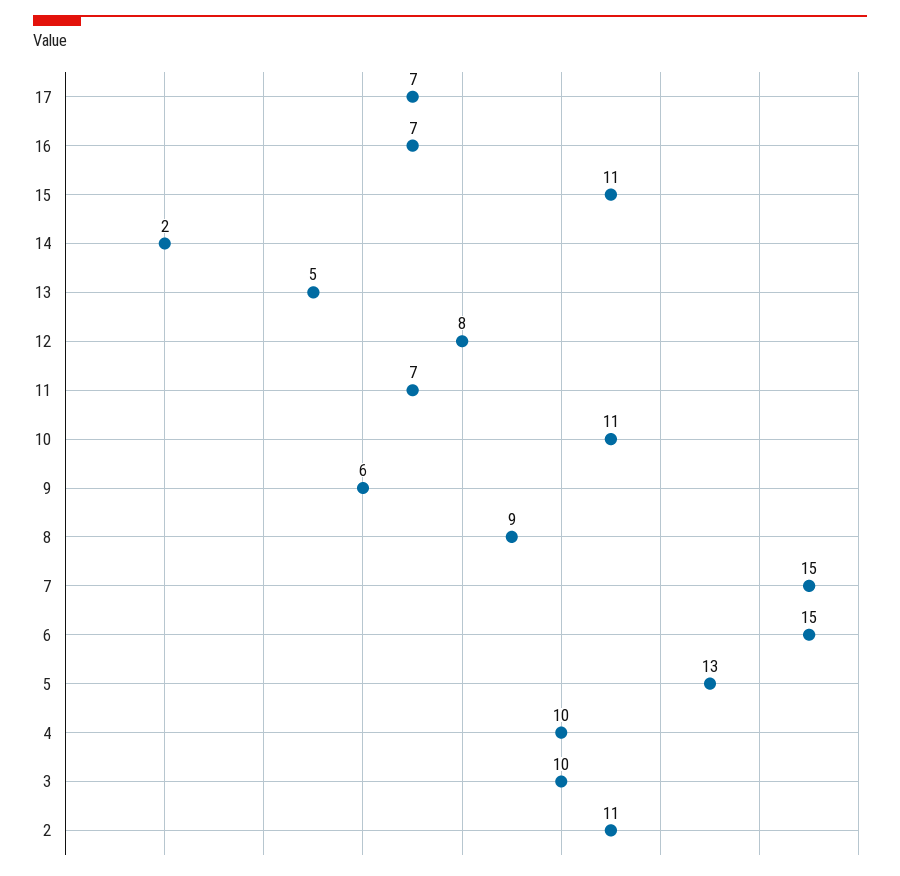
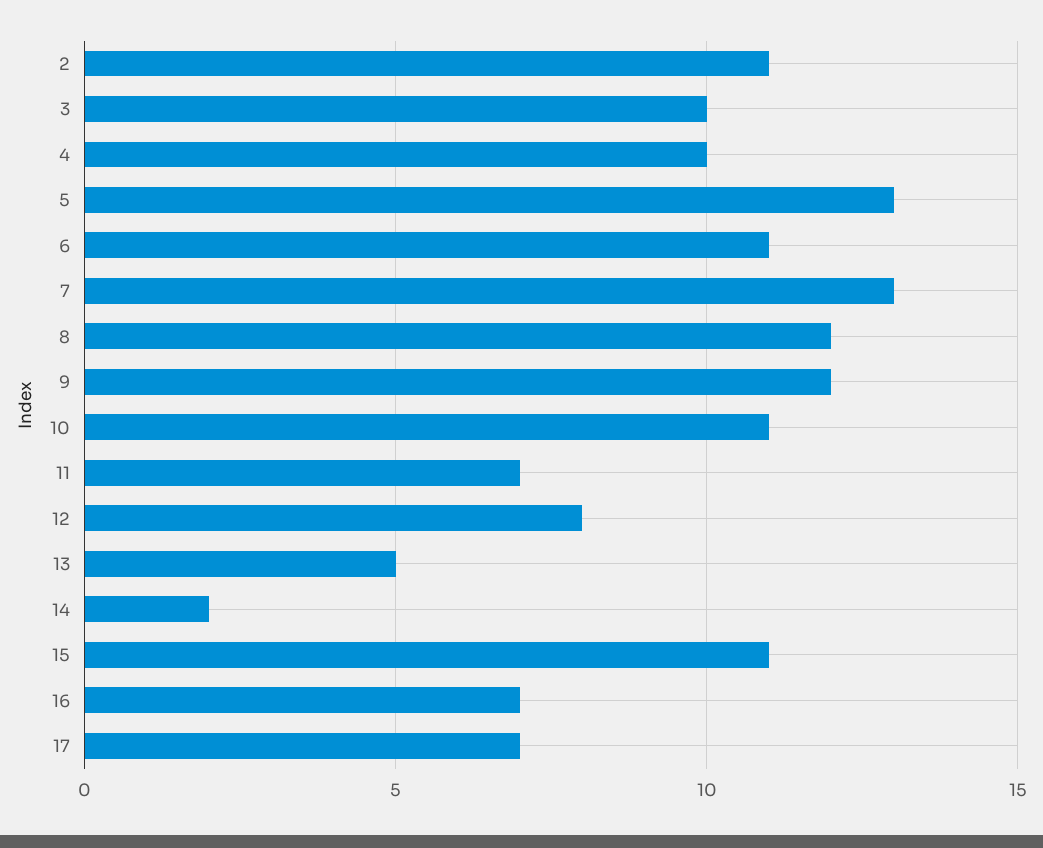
  {
    "17": 7,
    "16": 7,
    "15": 11,
    "14": 2,
    "13": 5,
    "12": 8,
    "11": 7,
    "10": 11,
-   "9": 6,
+   "9": 12,
-   "8": 9,
+   "8": 12,
-   "7": 15,
+   "7": 13,
-   "6": 15,
+   "6": 11,
    "5": 13,
    "4": 10,
    "3": 10,
    "2": 11
  }

